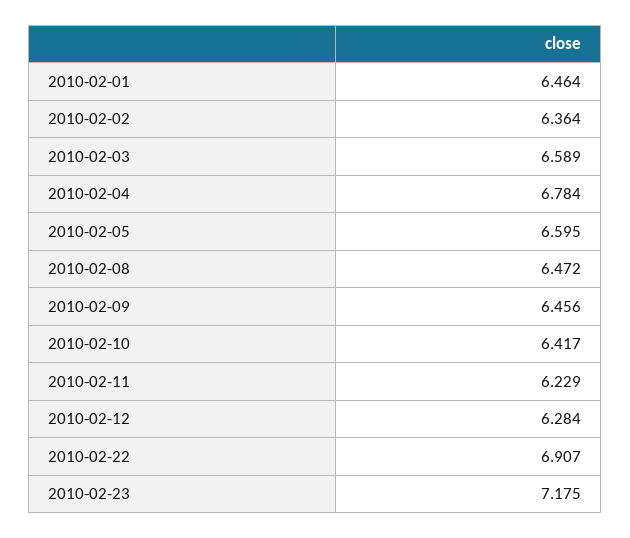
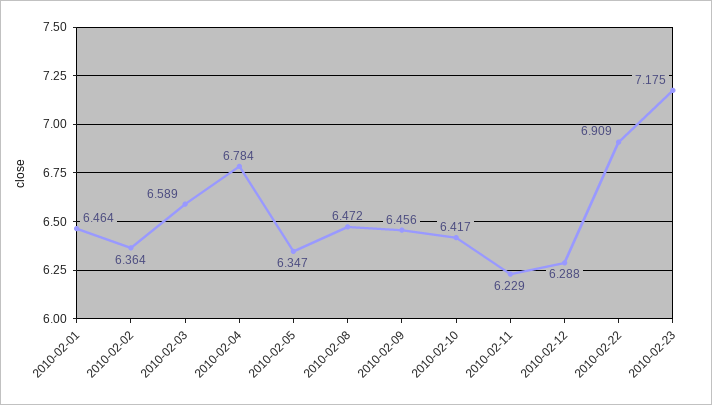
  {
    "2010-02-01": 6.464,
    "2010-02-02": 6.364,
    "2010-02-03": 6.589,
    "2010-02-04": 6.784,
-   "2010-02-05": 6.595,
+   "2010-02-05": 6.347,
    "2010-02-08": 6.472,
    "2010-02-09": 6.456,
    "2010-02-10": 6.417,
    "2010-02-11": 6.229,
-   "2010-02-12": 6.284,
+   "2010-02-12": 6.288,
-   "2010-02-22": 6.907,
+   "2010-02-22": 6.909,
    "2010-02-23": 7.175
  }

